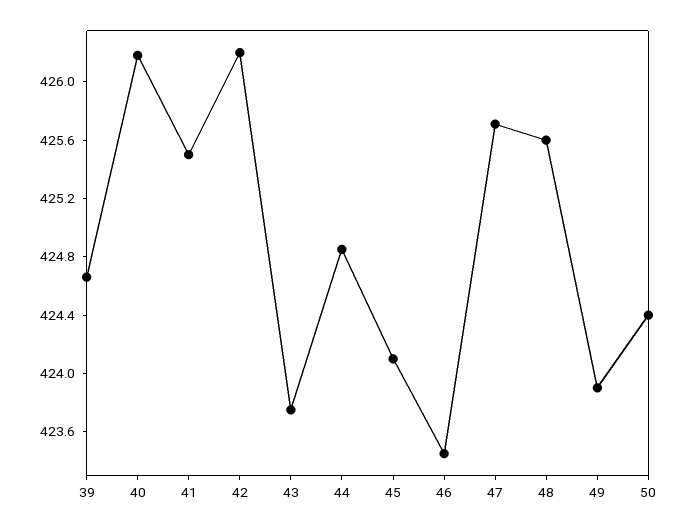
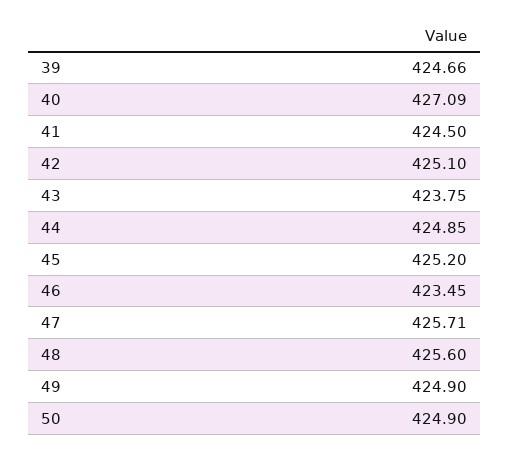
  {
    "39": 424.66,
-   "40": 426.2,
+   "40": 427.09,
-   "41": 425.5,
+   "41": 424.5,
-   "42": 426.2,
+   "42": 425.1,
    "43": 423.75,
    "44": 424.85,
-   "45": 424.1,
+   "45": 425.2,
    "46": 423.45,
    "47": 425.71,
    "48": 425.6,
-   "49": 423.9,
+   "49": 424.9,
-   "50": 424.4
+   "50": 424.9
  }

